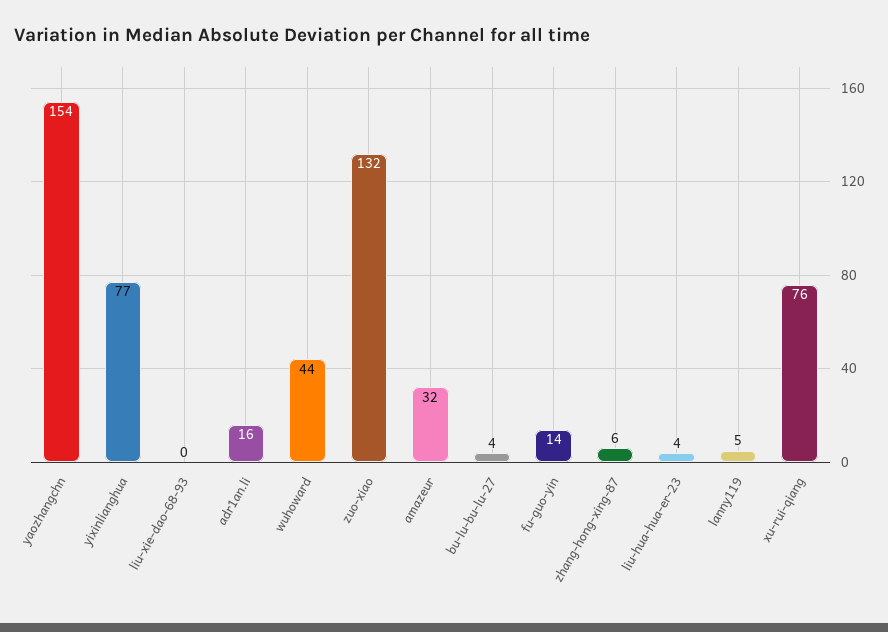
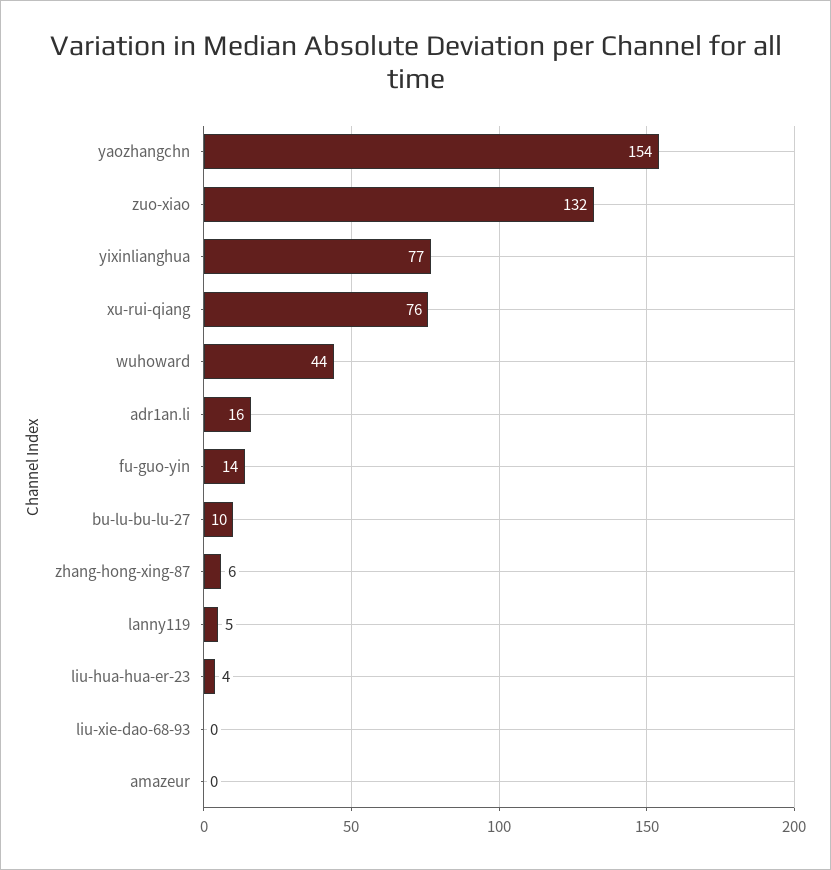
  {
    "yaozhangchn": 154,
    "yixinlianghua": 77,
    "liu-xie-dao-68-93": 0,
    "adr1an.li": 16,
    "wuhoward": 44,
    "zuo-xiao": 132,
-   "amazeur": 32,
+   "amazeur": 0,
-   "bu-lu-bu-lu-27": 4,
+   "bu-lu-bu-lu-27": 10,
    "fu-guo-yin": 14,
    "zhang-hong-xing-87": 6,
    "liu-hua-hua-er-23": 4,
    "lanny119": 5,
    "xu-rui-qiang": 76
  }

